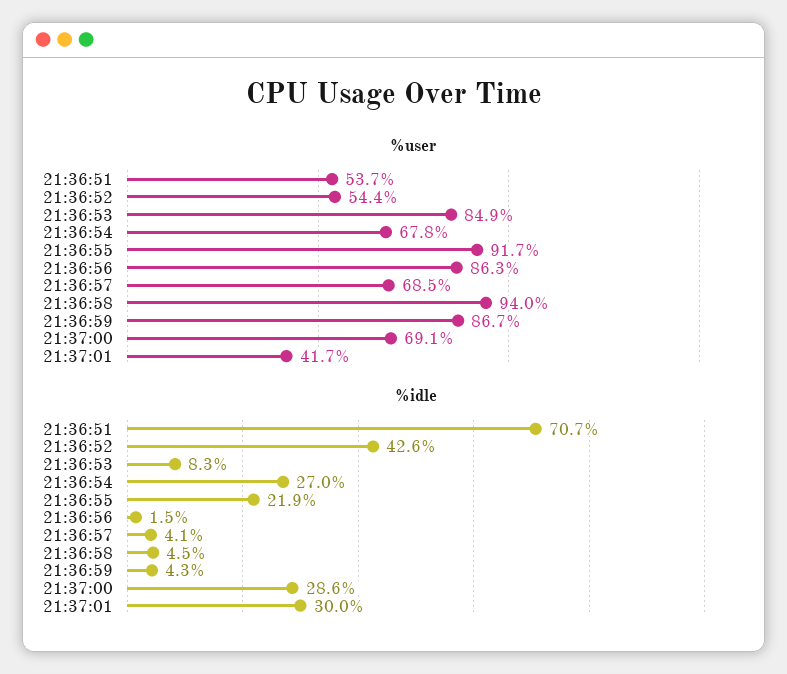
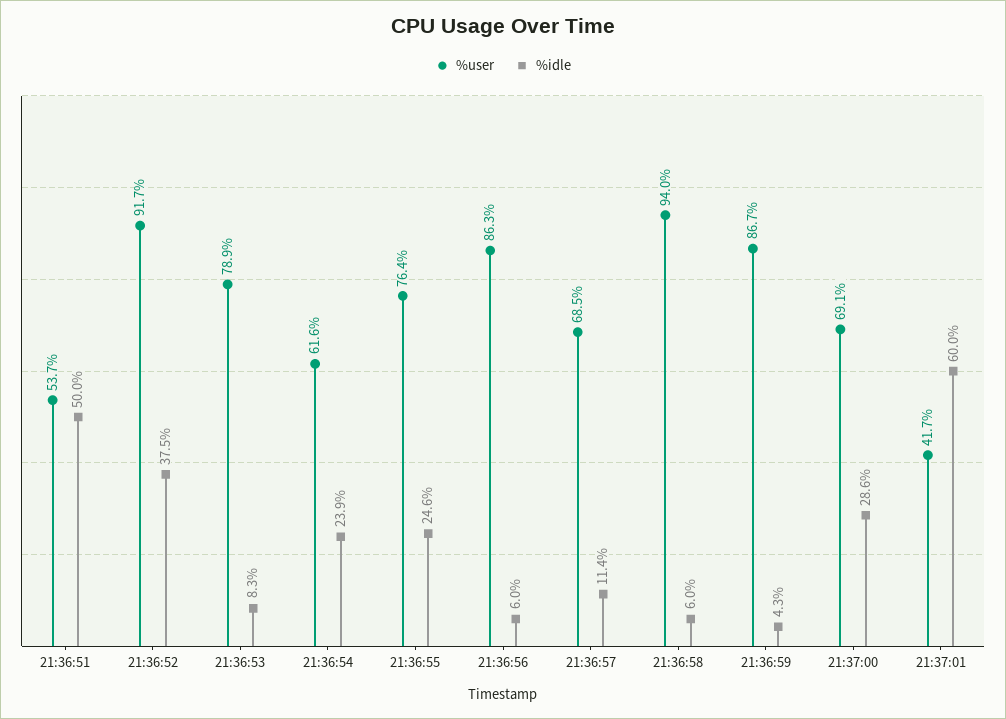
  {
    "%user": {
      "21:36:51": 53.7,
-     "21:36:52": 54.4,
+     "21:36:52": 91.7,
-     "21:36:53": 84.9,
+     "21:36:53": 78.9,
-     "21:36:54": 67.8,
+     "21:36:54": 61.6,
-     "21:36:55": 91.7,
+     "21:36:55": 76.4,
      "21:36:56": 86.3,
      "21:36:57": 68.5,
      "21:36:58": 94,
      "21:36:59": 86.7,
      "21:37:00": 69.1,
      "21:37:01": 41.7
    },
    "%idle": {
-     "21:36:51": 70.7,
+     "21:36:51": 50,
-     "21:36:52": 42.6,
+     "21:36:52": 37.5,
      "21:36:53": 8.3,
-     "21:36:54": 27,
+     "21:36:54": 23.9,
-     "21:36:55": 21.9,
+     "21:36:55": 24.6,
-     "21:36:56": 1.5,
+     "21:36:56": 6,
-     "21:36:57": 4.1,
+     "21:36:57": 11.4,
-     "21:36:58": 4.5,
+     "21:36:58": 6,
      "21:36:59": 4.3,
      "21:37:00": 28.6,
-     "21:37:01": 30
+     "21:37:01": 60
    }
  }

